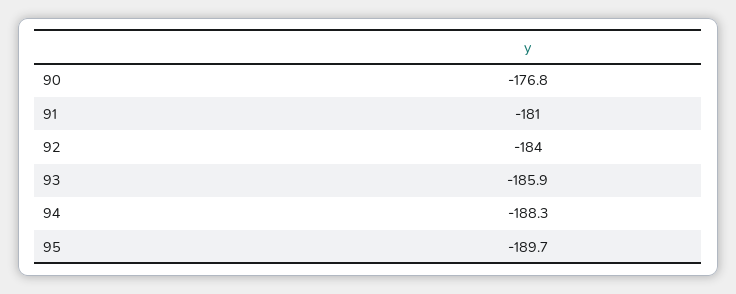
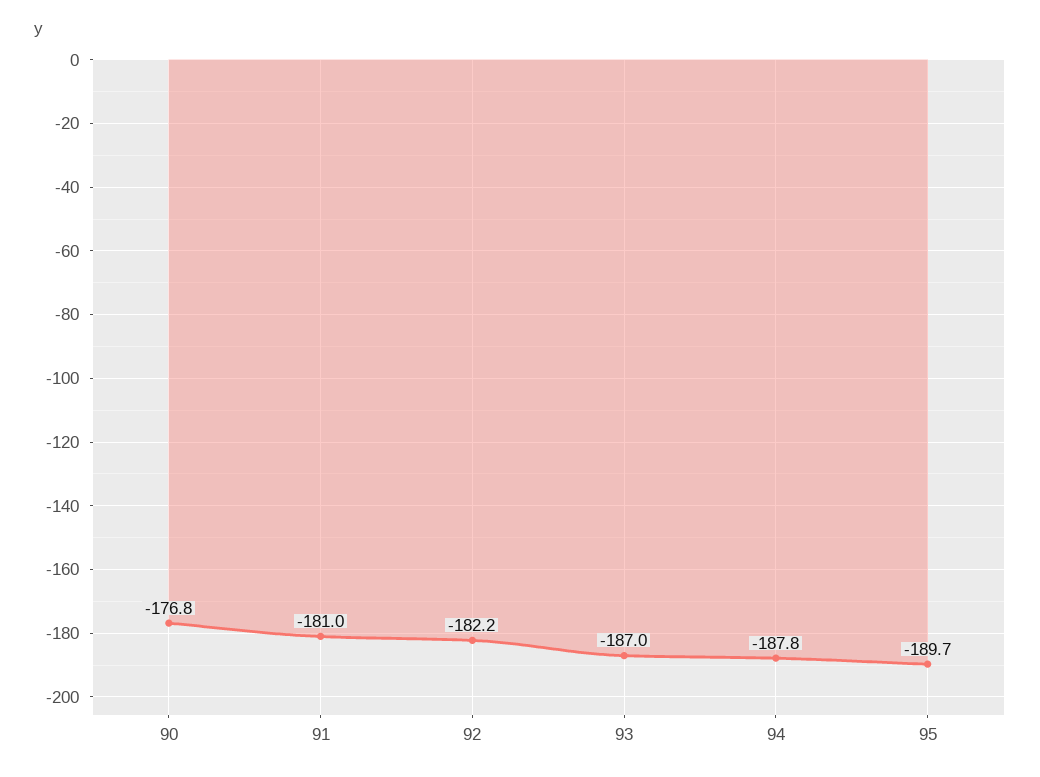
  {
    "90": -176.8,
    "91": -181,
-   "92": -184,
+   "92": -182.2,
-   "93": -185.9,
+   "93": -187,
-   "94": -188.3,
+   "94": -187.8,
    "95": -189.7
  }

